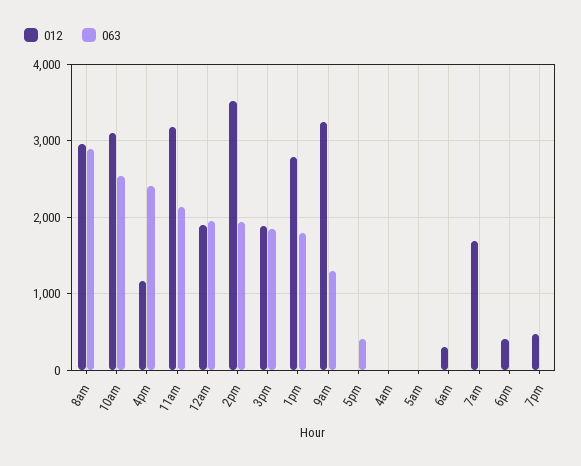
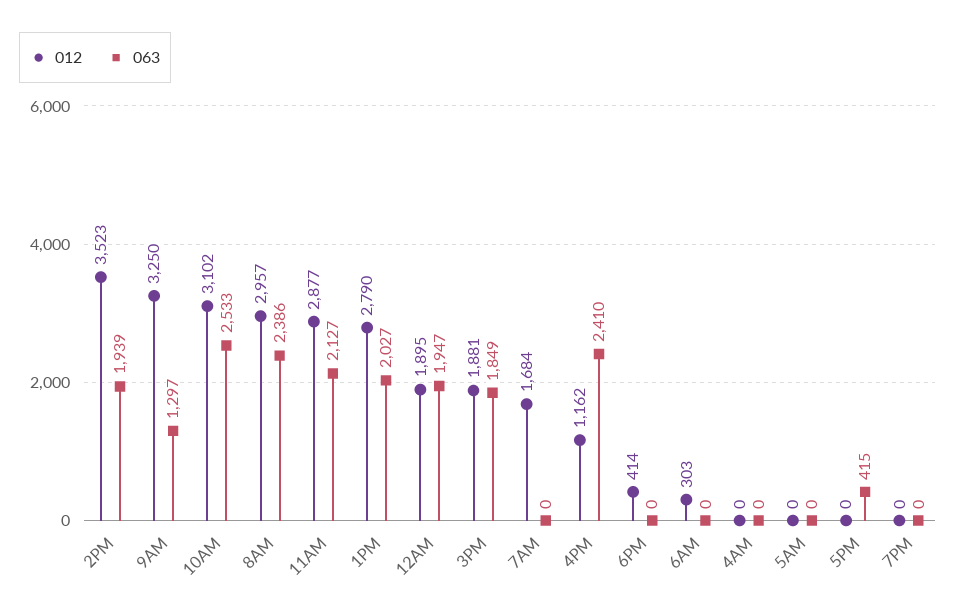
  {
    "012": {
      "8am": 2957,
      "10am": 3102,
      "4pm": 1162,
-     "11am": 3200,
+     "11am": 2877,
      "12am": 1895,
      "2pm": 3523,
      "3pm": 1881,
      "1pm": 2790,
      "9am": 3250,
      "5pm": 0,
      "4am": 0,
      "5am": 0,
      "6am": 303,
      "7am": 1684,
      "6pm": 414,
-     "7pm": 500
+     "7pm": 0
    },
    "063": {
-     "8am": 2900,
+     "8am": 2386,
      "10am": 2533,
      "4pm": 2410,
      "11am": 2127,
      "12am": 1947,
      "2pm": 1939,
      "3pm": 1849,
-     "1pm": 1800,
+     "1pm": 2027,
      "9am": 1297,
      "5pm": 415,
      "4am": 0,
      "5am": 0,
      "6am": 0,
      "7am": 0,
      "6pm": 0,
      "7pm": 0
    }
  }

